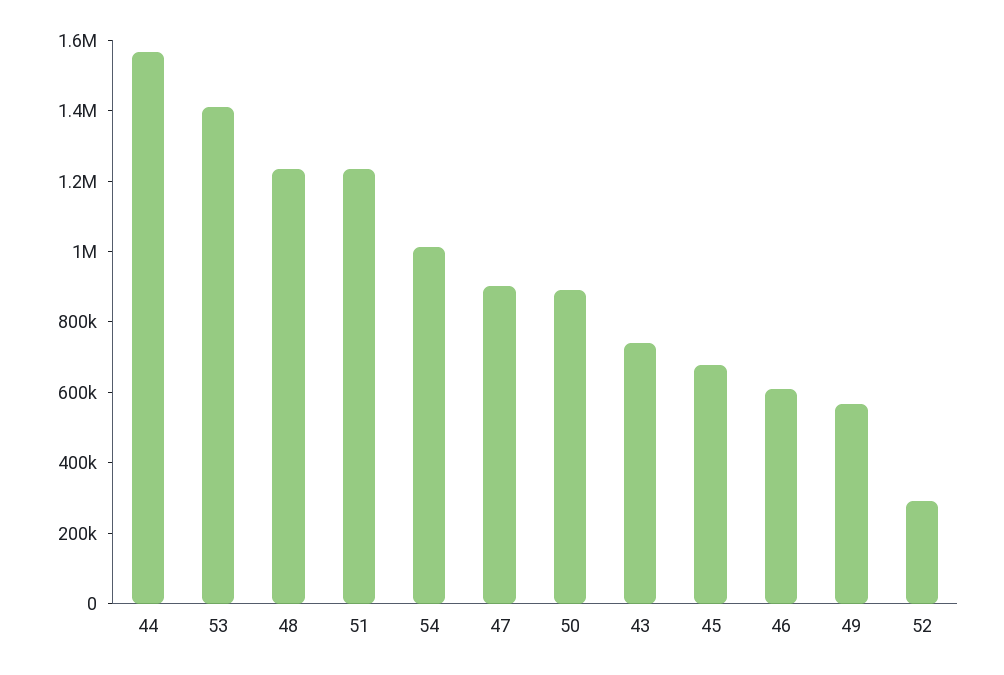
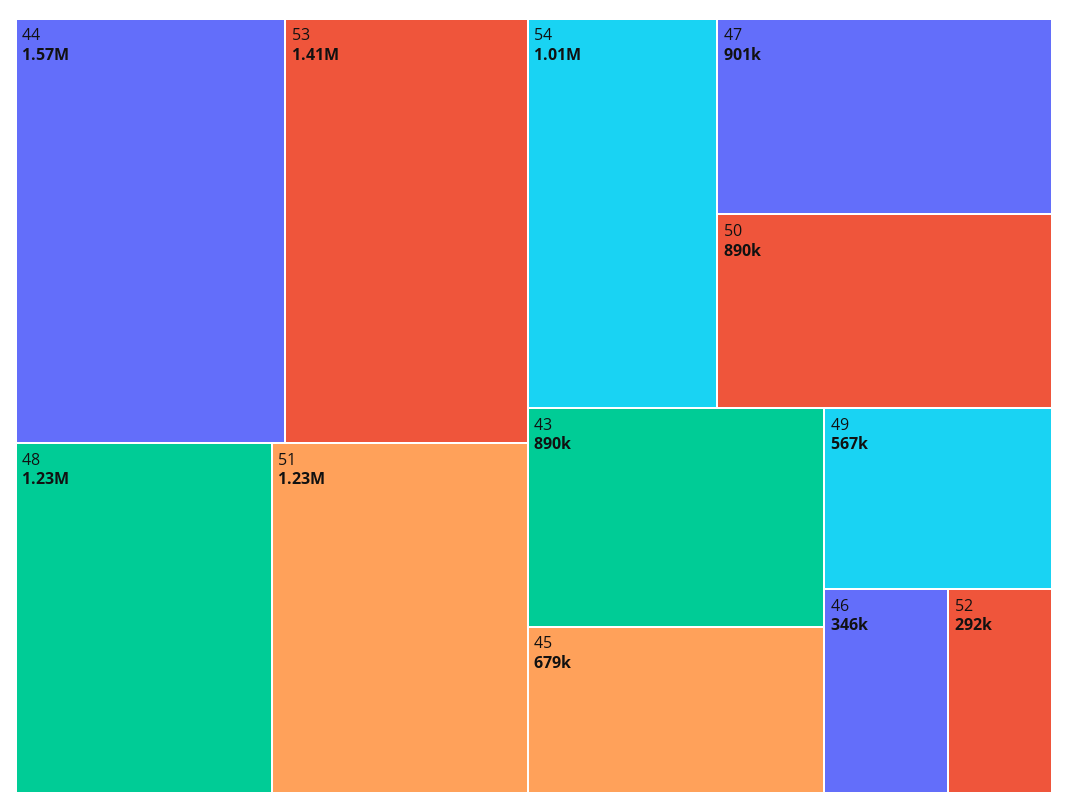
  {
    "44": 1570000,
    "53": 1410000,
    "48": 1230000,
    "51": 1230000,
    "54": 1010000,
    "47": 901000,
    "50": 890000,
-   "43": 750000,
+   "43": 890000,
    "45": 679000,
-   "46": 600000,
+   "46": 346000,
    "49": 567000,
    "52": 292000
  }

